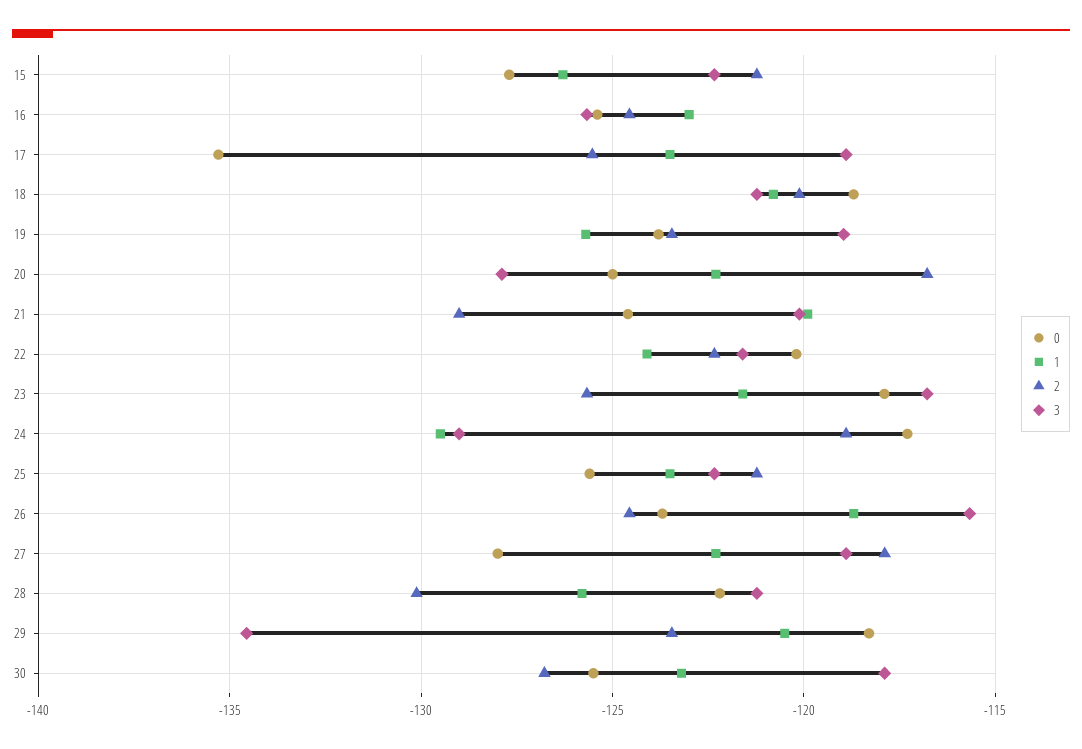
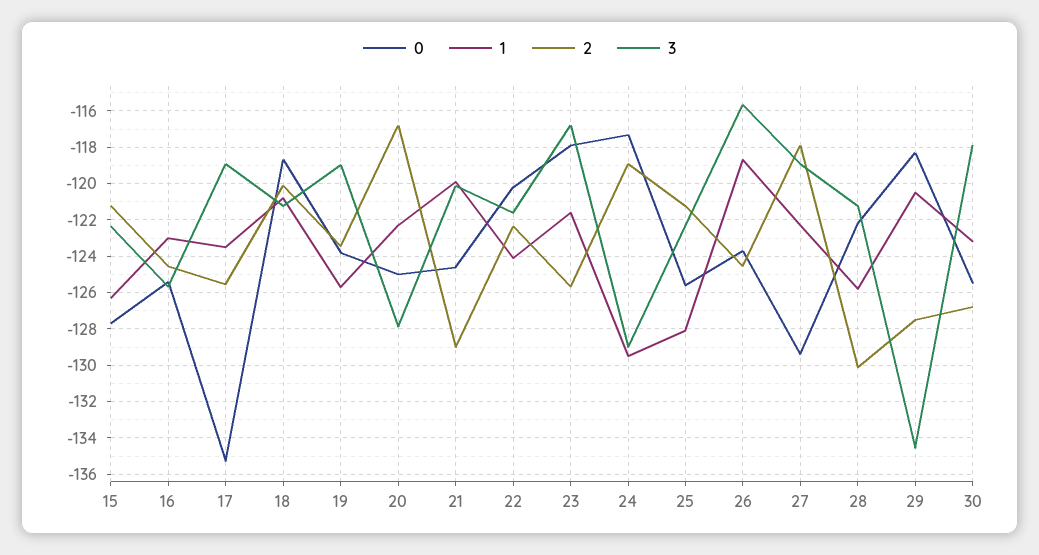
  {
    "0": {
      "15": -127.5,
      "16": -125.5,
      "17": -135.5,
      "18": -118.5,
      "19": -124,
      "20": -125,
      "21": -124.5,
      "22": -120,
      "23": -118,
      "24": -117.5,
      "25": -125.5,
      "26": -123.5,
-     "27": -128,
+     "27": -129.5,
      "28": -122,
      "29": -118.5,
      "30": -125.5
    },
    "1": {
      "15": -126.5,
      "16": -123,
      "17": -123.5,
      "18": -121,
      "19": -125.5,
      "20": -122.5,
      "21": -120,
      "22": -124,
      "23": -121.5,
      "24": -129.5,
-     "25": -123.5,
+     "25": -128,
      "26": -118.5,
      "27": -122.5,
      "28": -126,
      "29": -120.5,
      "30": -123
    },
    "2": {
      "15": -121,
      "16": -124.5,
      "17": -125.5,
      "18": -120,
      "19": -123.5,
      "20": -117,
      "21": -129,
      "22": -122.5,
      "23": -125.5,
      "24": -119,
      "25": -121,
      "26": -124.5,
      "27": -118,
      "28": -130,
-     "29": -123.5,
+     "29": -127.5,
      "30": -127
    },
    "3": {
      "15": -122.5,
      "16": -125.5,
      "17": -119,
      "18": -121,
      "19": -119,
      "20": -128,
      "21": -120,
      "22": -121.5,
      "23": -117,
      "24": -129,
      "25": -122.5,
      "26": -115.5,
      "27": -119,
      "28": -121,
      "29": -134.5,
      "30": -118
    }
  }

